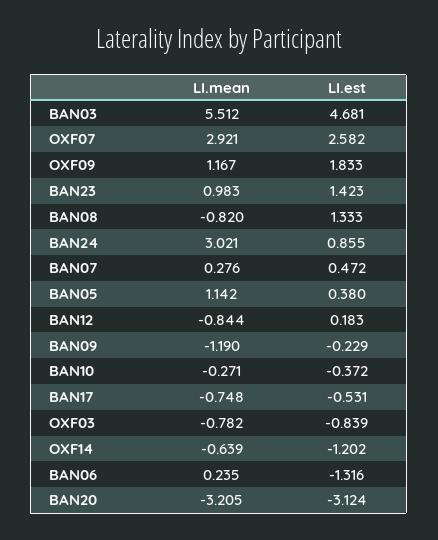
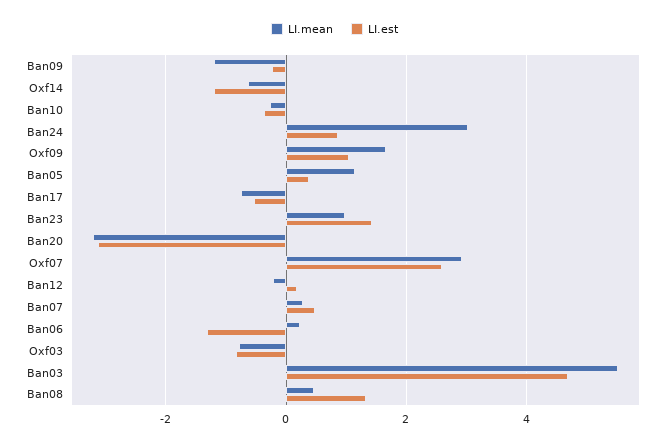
  {
    "LI.mean": {
      "BAN03": 5.512,
      "OXF07": 2.921,
-     "OXF09": 1.167,
+     "OXF09": 1.6,
      "BAN23": 0.983,
-     "BAN08": -0.82,
+     "BAN08": 0.4,
      "BAN24": 3.021,
      "BAN07": 0.276,
      "BAN05": 1.142,
-     "BAN12": -0.844,
+     "BAN12": -0.2,
      "BAN09": -1.19,
      "BAN10": -0.271,
      "BAN17": -0.748,
      "OXF03": -0.782,
      "OXF14": -0.639,
      "BAN06": 0.235,
      "BAN20": -3.205
    },
    "LI.est": {
      "BAN03": 4.681,
      "OXF07": 2.582,
-     "OXF09": 1.833,
+     "OXF09": 1,
      "BAN23": 1.423,
      "BAN08": 1.333,
      "BAN24": 0.855,
      "BAN07": 0.472,
      "BAN05": 0.38,
      "BAN12": 0.183,
      "BAN09": -0.229,
      "BAN10": -0.372,
      "BAN17": -0.531,
      "OXF03": -0.839,
      "OXF14": -1.202,
      "BAN06": -1.316,
      "BAN20": -3.124
    }
  }

